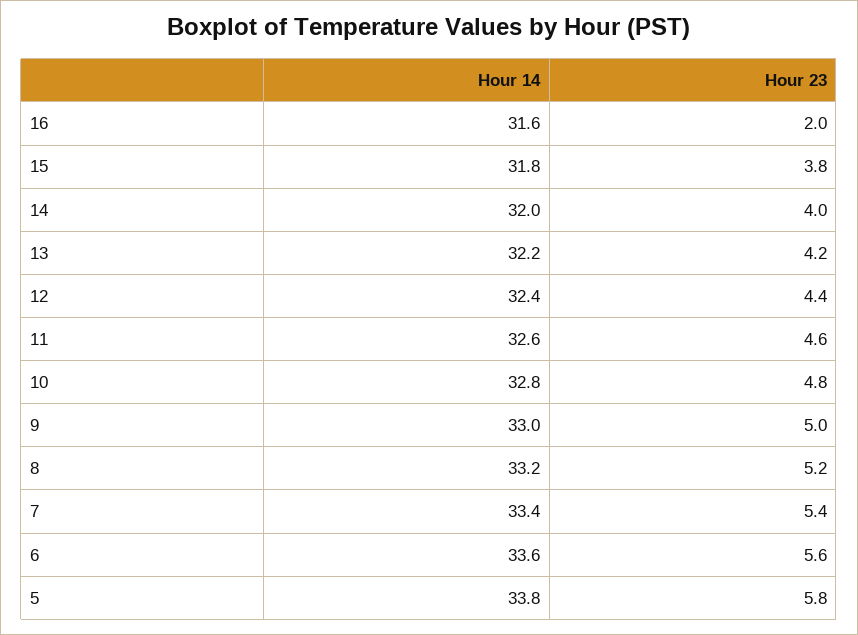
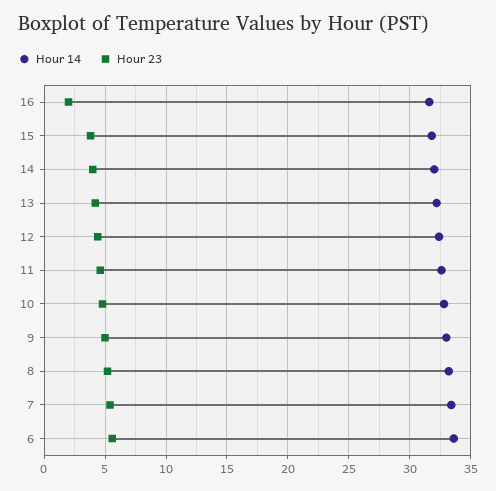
  {
    "Hour 14": {
      "16": 31.6,
      "15": 31.8,
      "14": 32,
      "13": 32.2,
      "12": 32.4,
      "11": 32.6,
      "10": 32.8,
      "9": 33,
      "8": 33.2,
      "7": 33.4,
-     "6": 33.6,
+     "6": 33.6
-     "5": 33.8
    },
    "Hour 23": {
      "16": 2,
      "15": 3.8,
      "14": 4,
      "13": 4.2,
      "12": 4.4,
      "11": 4.6,
      "10": 4.8,
      "9": 5,
      "8": 5.2,
      "7": 5.4,
-     "6": 5.6,
+     "6": 5.6
-     "5": 5.8
    }
  }

